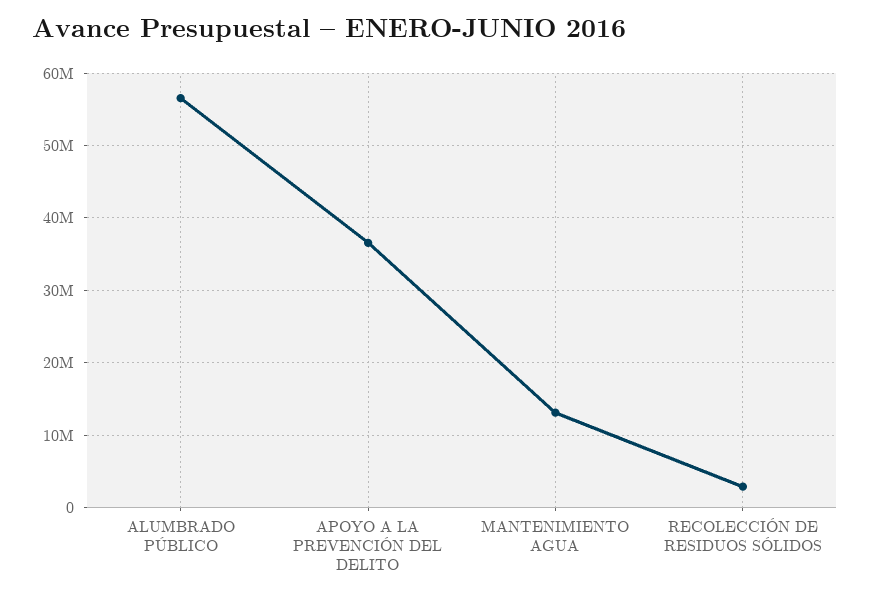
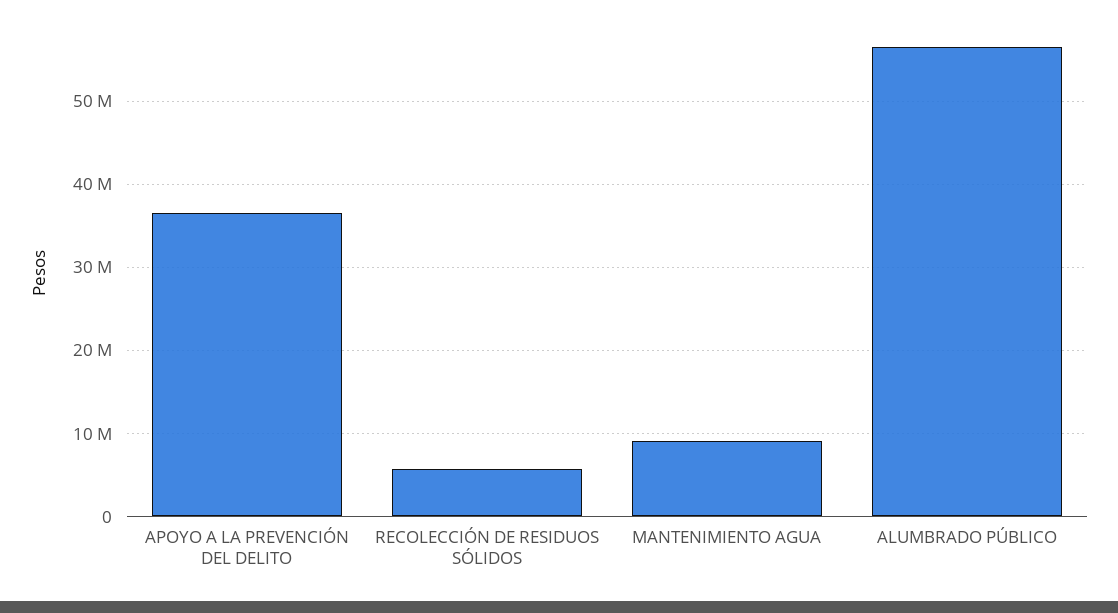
  {
    "ALUMBRADO PÚBLICO": 57000000,
    "APOYO A LA PREVENCIÓN DEL DELITO": 37000000,
-   "MANTENIMIENTO AGUA": 13000000,
+   "MANTENIMIENTO AGUA": 9000000,
-   "RECOLECCIÓN DE RESIDUOS SÓLIDOS": 3000000
+   "RECOLECCIÓN DE RESIDUOS SÓLIDOS": 6000000
  }

